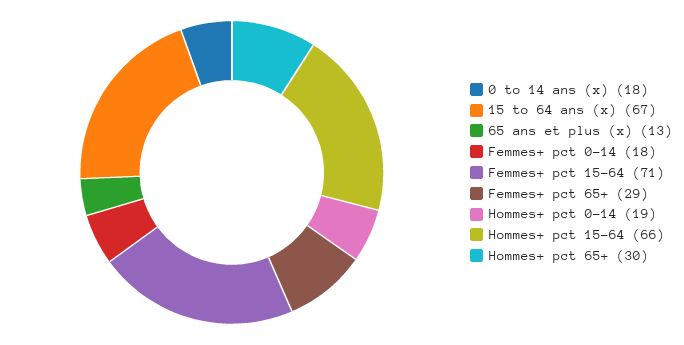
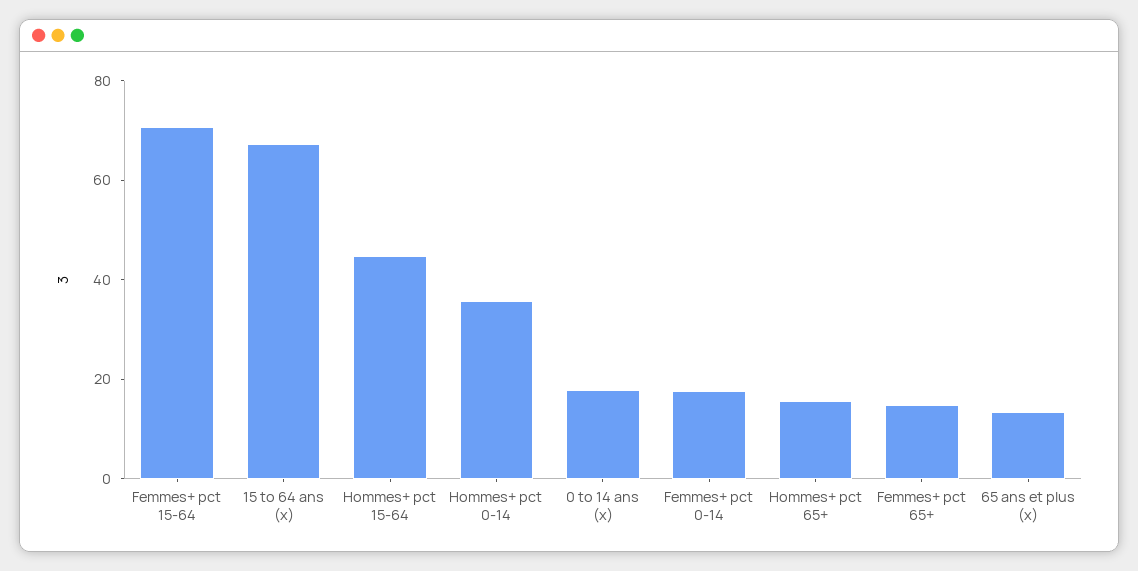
  {
    "0 to 14 ans (x)": 18,
    "15 to 64 ans (x)": 67,
    "65 ans et plus (x)": 13,
    "Femmes+ pct 0-14": 18,
    "Femmes+ pct 15-64": 71,
-   "Femmes+ pct 65+": 29,
+   "Femmes+ pct 65+": 15,
-   "Hommes+ pct 0-14": 19,
+   "Hommes+ pct 0-14": 35,
-   "Hommes+ pct 15-64": 66,
+   "Hommes+ pct 15-64": 45,
-   "Hommes+ pct 65+": 30
+   "Hommes+ pct 65+": 15
  }

